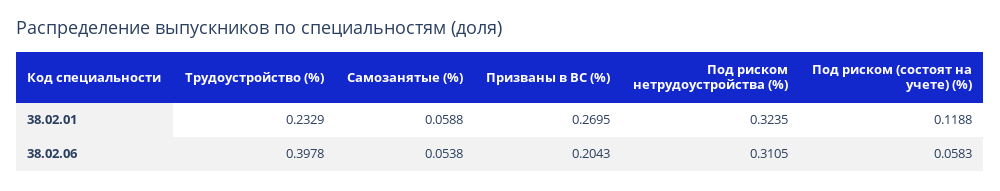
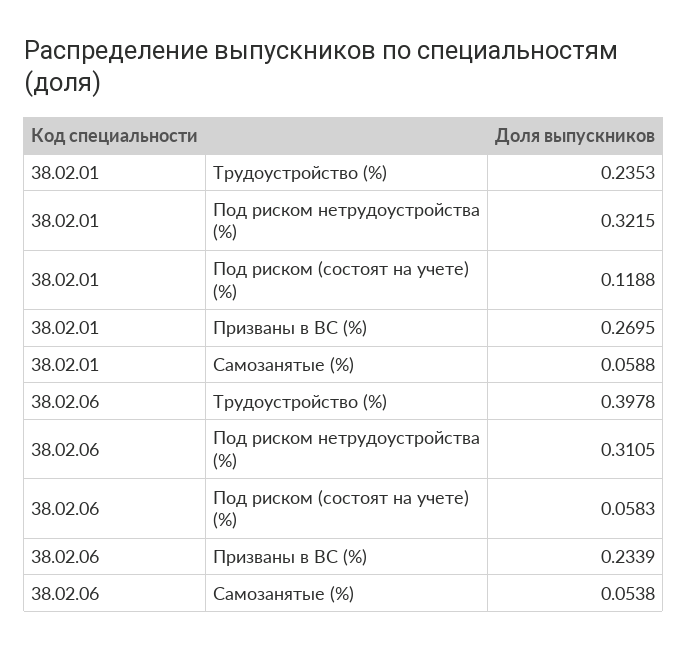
  {
    "Трудоустройство (%)": {
-     "38.02.01": 0.2329,
+     "38.02.01": 0.2353,
      "38.02.06": 0.3978
    },
    "Самозанятые (%)": {
      "38.02.01": 0.0588,
      "38.02.06": 0.0538
    },
    "Призваны в ВС (%)": {
      "38.02.01": 0.2695,
-     "38.02.06": 0.2043
+     "38.02.06": 0.2339
    },
    "Под риском нетрудоустройства (%)": {
-     "38.02.01": 0.3235,
+     "38.02.01": 0.3215,
      "38.02.06": 0.3105
    },
    "Под риском (состоят на учете) (%)": {
      "38.02.01": 0.1188,
      "38.02.06": 0.0583
    }
  }

